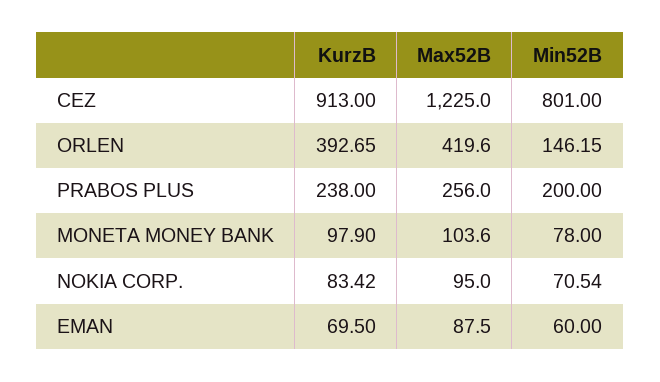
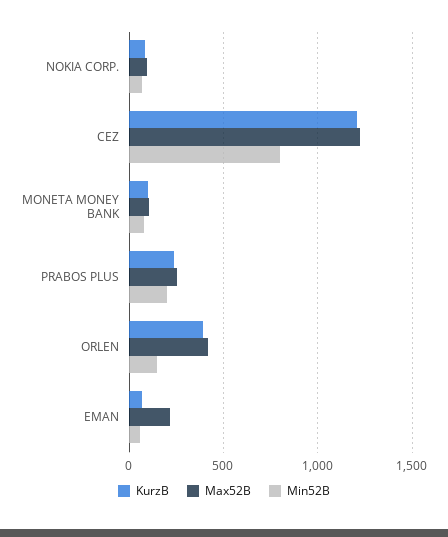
  {
    "KurzB": {
-     "CEZ": 913,
+     "CEZ": 1200,
      "ORLEN": 392.65,
      "PRABOS PLUS": 238,
      "MONETA MONEY BANK": 97.9,
      "NOKIA CORP.": 83.42,
      "EMAN": 69.5
    },
    "Max52B": {
      "CEZ": 1225,
      "ORLEN": 419.6,
      "PRABOS PLUS": 256,
      "MONETA MONEY BANK": 103.6,
      "NOKIA CORP.": 95,
-     "EMAN": 87.5
+     "EMAN": 200
    },
    "Min52B": {
      "CEZ": 801,
      "ORLEN": 146.15,
      "PRABOS PLUS": 200,
      "MONETA MONEY BANK": 78,
      "NOKIA CORP.": 70.54,
      "EMAN": 60
    }
  }

